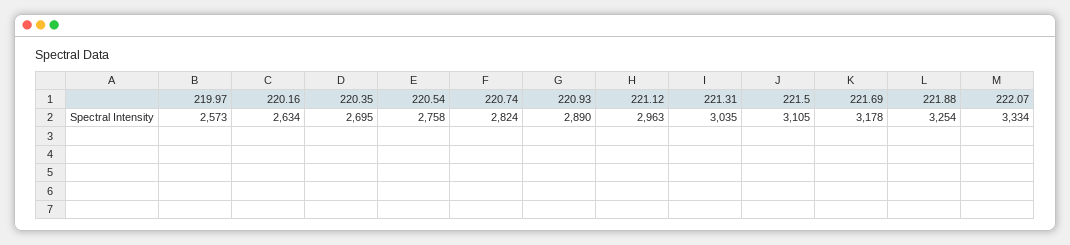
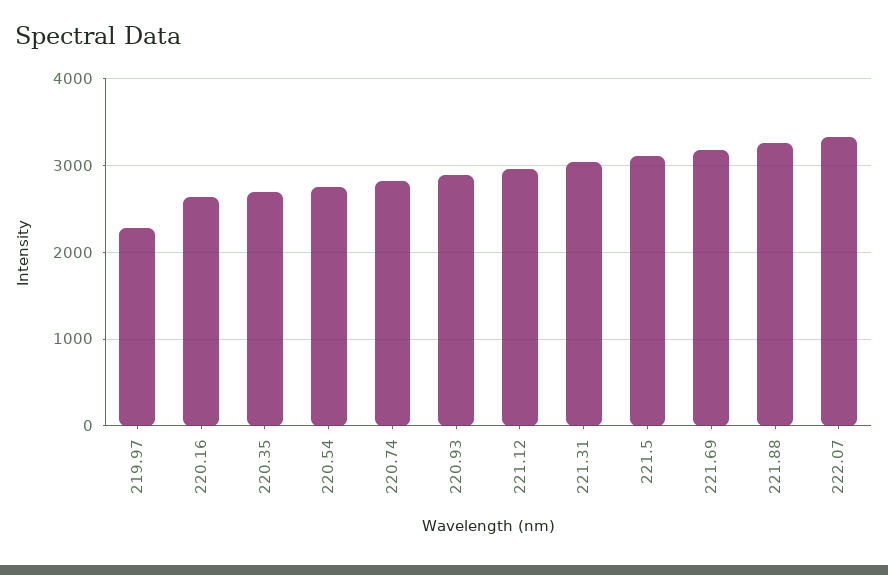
  {
-   "219.97": 2573,
+   "219.97": 2300,
    "220.16": 2634,
    "220.35": 2695,
    "220.54": 2758,
    "220.74": 2824,
    "220.93": 2890,
    "221.12": 2963,
    "221.31": 3035,
    "221.5": 3105,
    "221.69": 3178,
    "221.88": 3254,
    "222.07": 3334
  }

